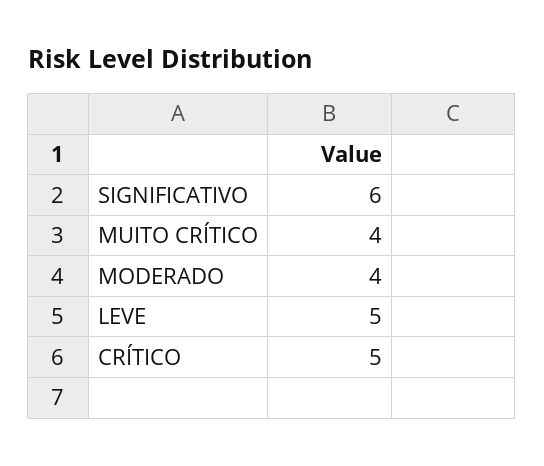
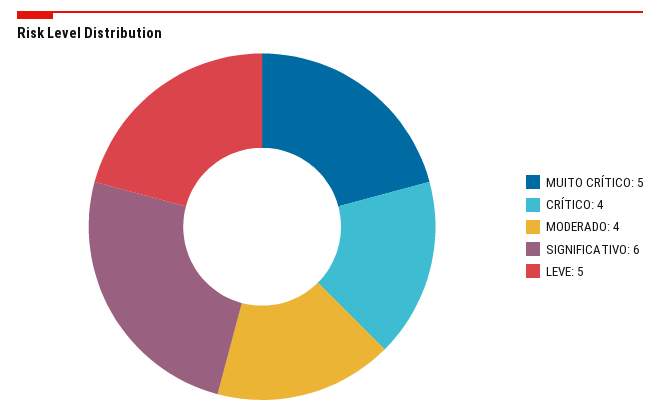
  {
    "SIGNIFICATIVO": 6,
-   "MUITO CRÍTICO": 4,
+   "MUITO CRÍTICO": 5,
    "MODERADO": 4,
    "LEVE": 5,
-   "CRÍTICO": 5
+   "CRÍTICO": 4
  }

